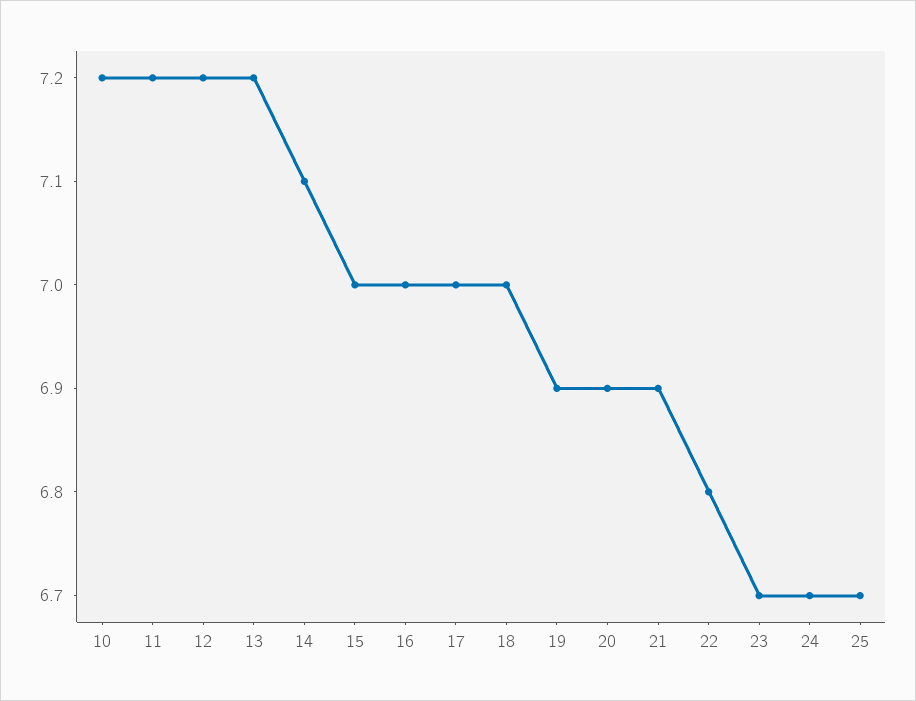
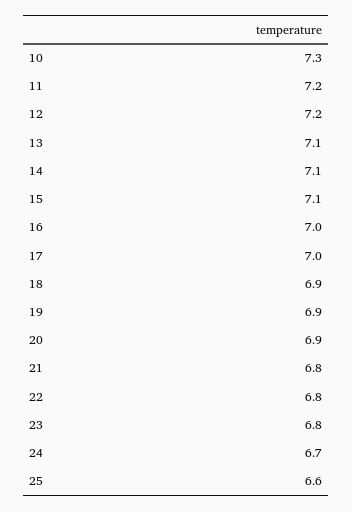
  {
-   "10": 7.2,
+   "10": 7.3,
    "11": 7.2,
    "12": 7.2,
-   "13": 7.2,
+   "13": 7.1,
    "14": 7.1,
-   "15": 7,
+   "15": 7.1,
    "16": 7,
    "17": 7,
-   "18": 7,
+   "18": 6.9,
    "19": 6.9,
    "20": 6.9,
-   "21": 6.9,
+   "21": 6.8,
    "22": 6.8,
-   "23": 6.7,
+   "23": 6.8,
    "24": 6.7,
-   "25": 6.7
+   "25": 6.6
  }

